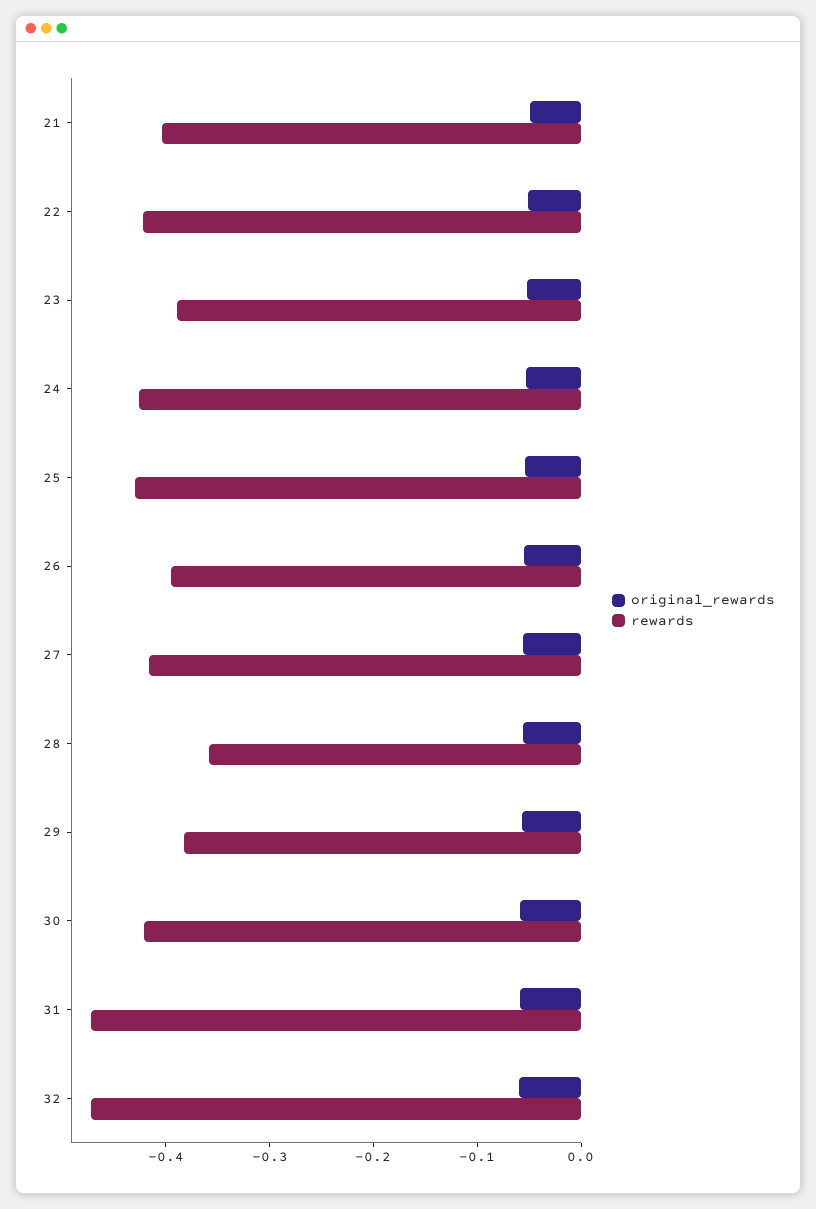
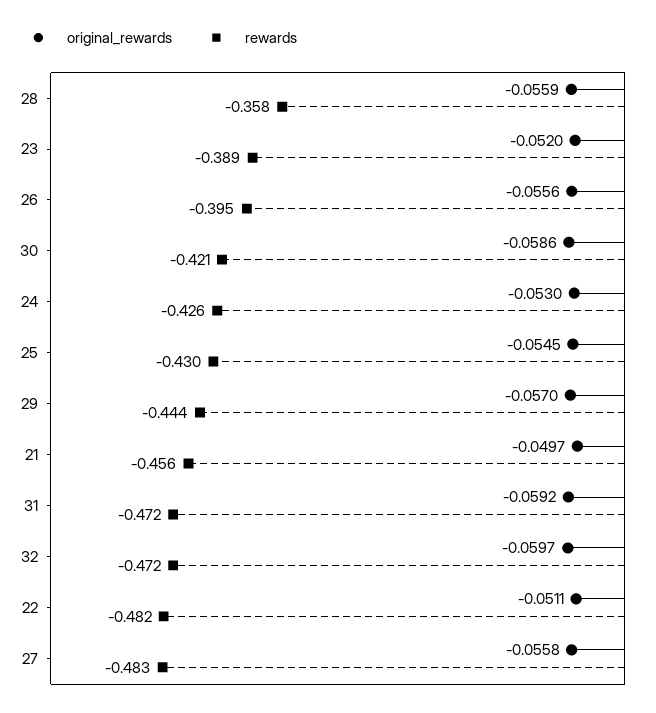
  {
    "original_rewards": {
      "21": -0.0497,
      "22": -0.0511,
      "23": -0.052,
      "24": -0.053,
      "25": -0.0545,
      "26": -0.0556,
      "27": -0.0558,
      "28": -0.0559,
      "29": -0.057,
      "30": -0.0586,
      "31": -0.0592,
      "32": -0.0597
    },
    "rewards": {
-     "21": -0.4,
+     "21": -0.456,
-     "22": -0.42,
+     "22": -0.482,
      "23": -0.389,
      "24": -0.426,
      "25": -0.43,
      "26": -0.395,
-     "27": -0.42,
+     "27": -0.483,
      "28": -0.358,
-     "29": -0.38,
+     "29": -0.444,
      "30": -0.421,
      "31": -0.472,
      "32": -0.472
    }
  }

